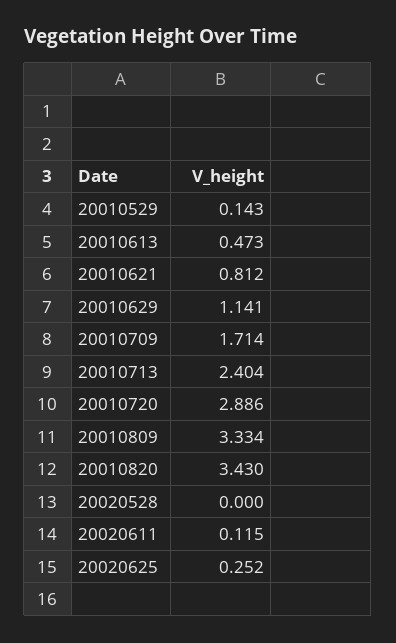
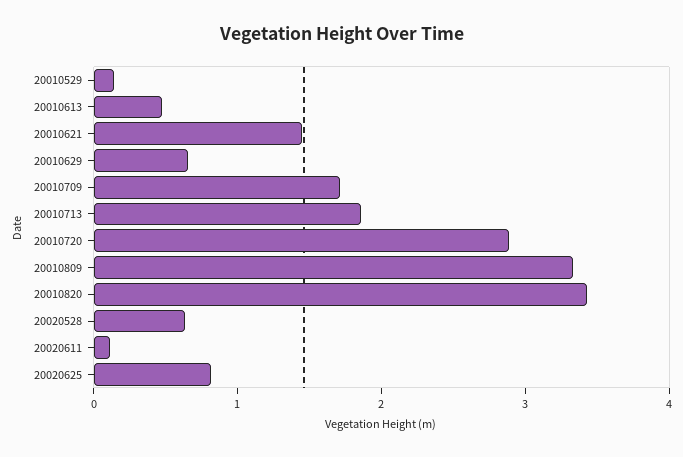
  {
    "20010529": 0.143,
    "20010613": 0.473,
-   "20010621": 0.812,
+   "20010621": 1.4,
-   "20010629": 1.141,
+   "20010629": 0.6,
    "20010709": 1.714,
-   "20010713": 2.404,
+   "20010713": 1.8,
    "20010720": 2.886,
    "20010809": 3.334,
    "20010820": 3.43,
-   "20020528": 0,
+   "20020528": 0.6,
    "20020611": 0.115,
-   "20020625": 0.252
+   "20020625": 0.8
  }

